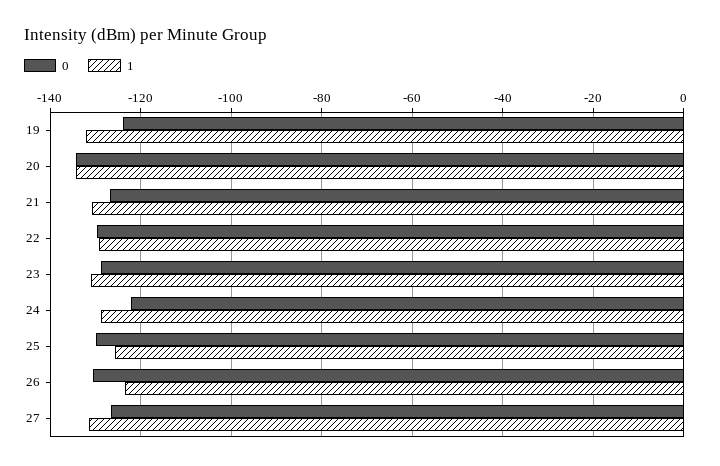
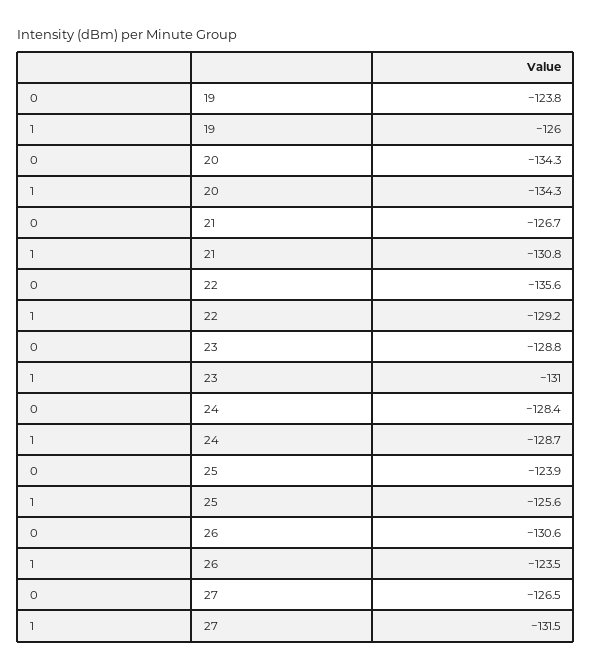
  {
    "0": {
      "19": -123.8,
      "20": -134.3,
      "21": -126.7,
-     "22": -130,
+     "22": -135.6,
      "23": -128.8,
-     "24": -122,
+     "24": -128.4,
-     "25": -130,
+     "25": -123.9,
      "26": -130.6,
      "27": -126.5
    },
    "1": {
-     "19": -132,
+     "19": -126,
      "20": -134.3,
      "21": -130.8,
      "22": -129.2,
      "23": -131,
      "24": -128.7,
      "25": -125.6,
      "26": -123.5,
      "27": -131.5
    }
  }

